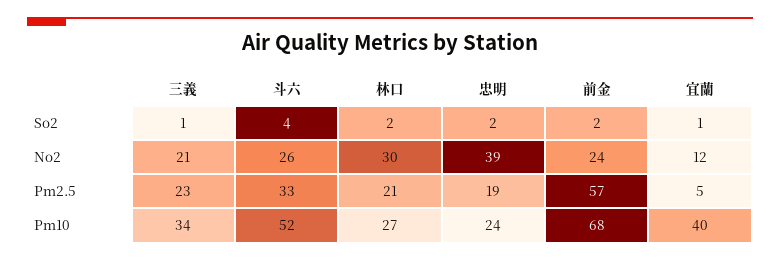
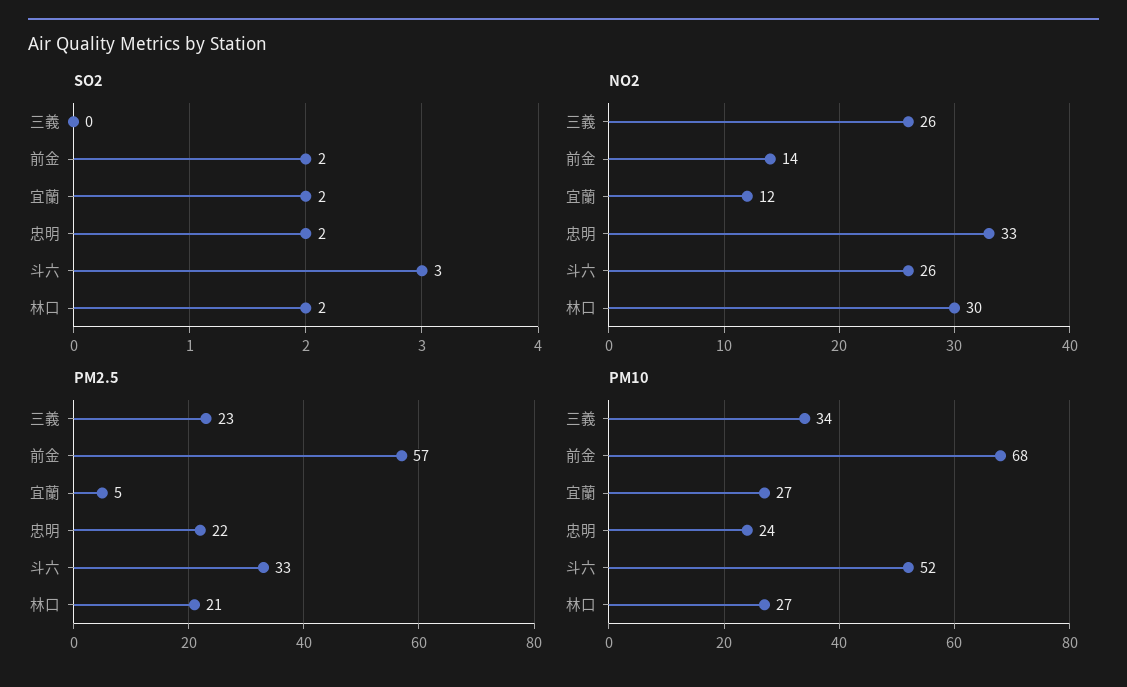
  {
    "So2": {
-     "三義": 1,
+     "三義": 0,
-     "斗六": 4,
+     "斗六": 3,
      "林口": 2,
      "忠明": 2,
      "前金": 2,
-     "宜蘭": 1
+     "宜蘭": 2
    },
    "No2": {
-     "三義": 21,
+     "三義": 26,
      "斗六": 26,
      "林口": 30,
-     "忠明": 39,
+     "忠明": 33,
-     "前金": 24,
+     "前金": 14,
      "宜蘭": 12
    },
    "Pm2.5": {
      "三義": 23,
      "斗六": 33,
      "林口": 21,
-     "忠明": 19,
+     "忠明": 22,
      "前金": 57,
      "宜蘭": 5
    },
    "Pm10": {
      "三義": 34,
      "斗六": 52,
      "林口": 27,
      "忠明": 24,
      "前金": 68,
-     "宜蘭": 40
+     "宜蘭": 27
    }
  }

